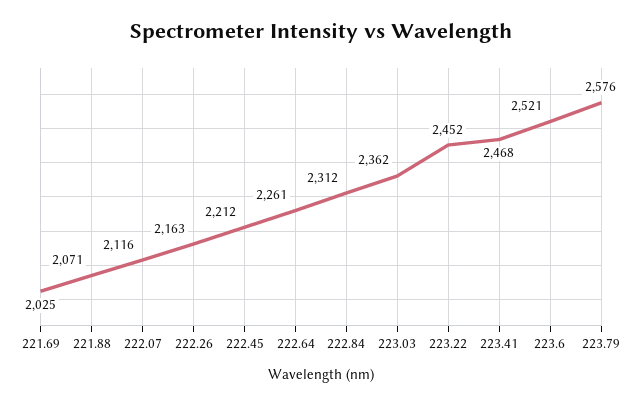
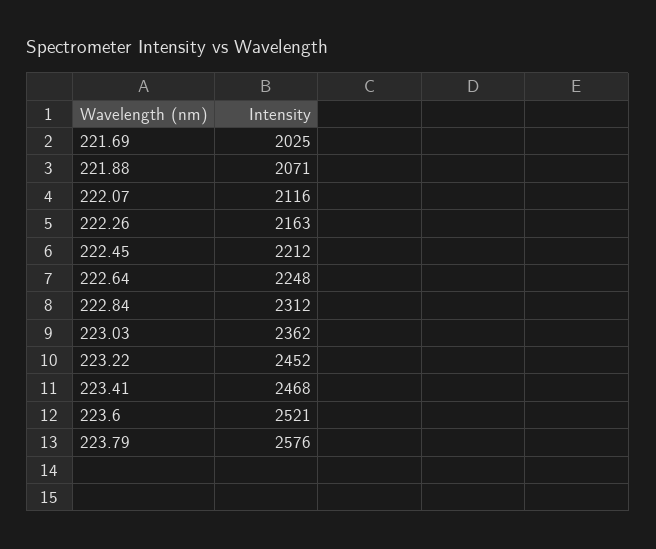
  {
    "221.69": 2025,
    "221.88": 2071,
    "222.07": 2116,
    "222.26": 2163,
    "222.45": 2212,
-   "222.64": 2261,
+   "222.64": 2248,
    "222.84": 2312,
    "223.03": 2362,
    "223.22": 2452,
    "223.41": 2468,
    "223.6": 2521,
    "223.79": 2576
  }

